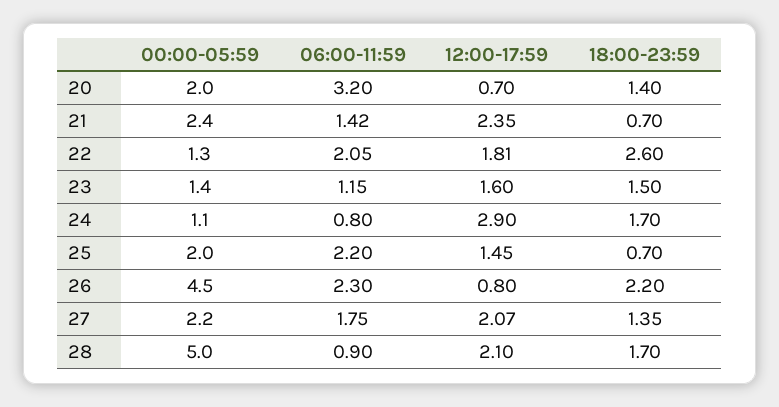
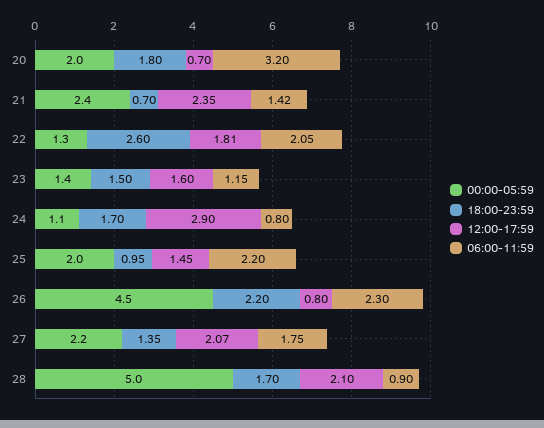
  {
    "00:00-05:59": {
      "20": 2,
      "21": 2.4,
      "22": 1.3,
      "23": 1.4,
      "24": 1.1,
      "25": 2,
      "26": 4.5,
      "27": 2.2,
      "28": 5
    },
    "06:00-11:59": {
      "20": 3.2,
      "21": 1.42,
      "22": 2.05,
      "23": 1.15,
      "24": 0.8,
      "25": 2.2,
      "26": 2.3,
      "27": 1.75,
      "28": 0.9
    },
    "12:00-17:59": {
      "20": 0.7,
      "21": 2.35,
      "22": 1.81,
      "23": 1.6,
      "24": 2.9,
      "25": 1.45,
      "26": 0.8,
      "27": 2.07,
      "28": 2.1
    },
    "18:00-23:59": {
-     "20": 1.4,
+     "20": 1.8,
      "21": 0.7,
      "22": 2.6,
      "23": 1.5,
      "24": 1.7,
-     "25": 0.7,
+     "25": 0.95,
      "26": 2.2,
      "27": 1.35,
      "28": 1.7
    }
  }

